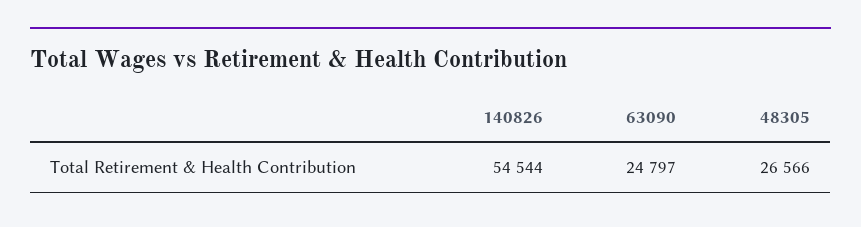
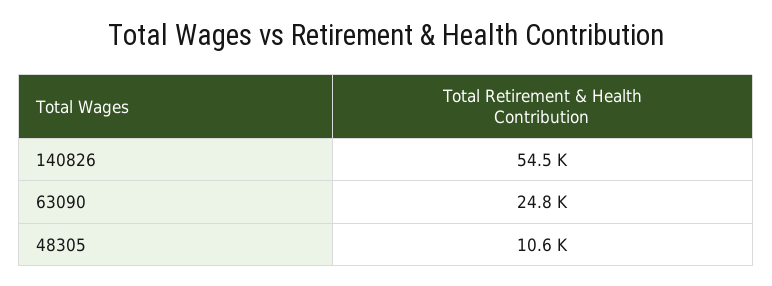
  {
    "140826": 54544,
    "63090": 24797,
-   "48305": 26566
+   "48305": 10600
  }

